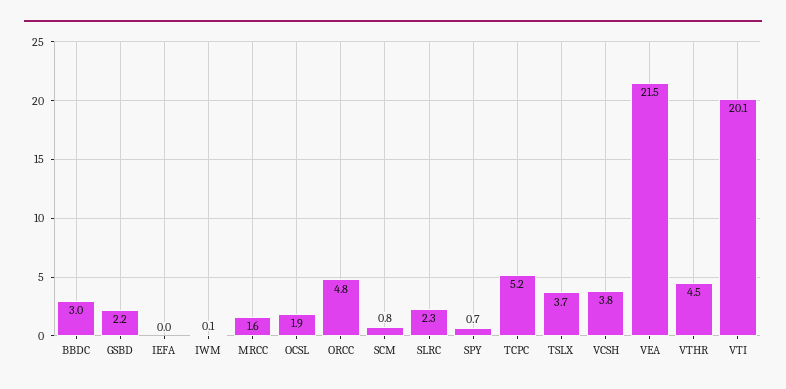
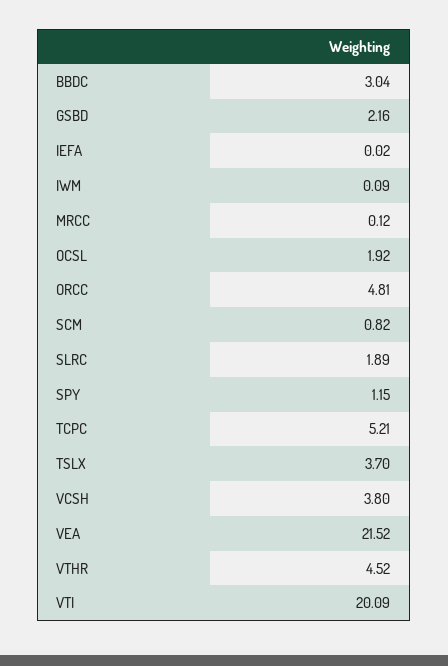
  {
    "BBDC": 3.04,
    "GSBD": 2.16,
    "IEFA": 0.02,
    "IWM": 0.09,
-   "MRCC": 1.6,
+   "MRCC": 0.12,
    "OCSL": 1.92,
    "ORCC": 4.81,
    "SCM": 0.82,
-   "SLRC": 2.3,
+   "SLRC": 1.89,
-   "SPY": 0.7,
+   "SPY": 1.15,
    "TCPC": 5.21,
    "TSLX": 3.7,
    "VCSH": 3.8,
    "VEA": 21.52,
    "VTHR": 4.52,
    "VTI": 20.09
  }

